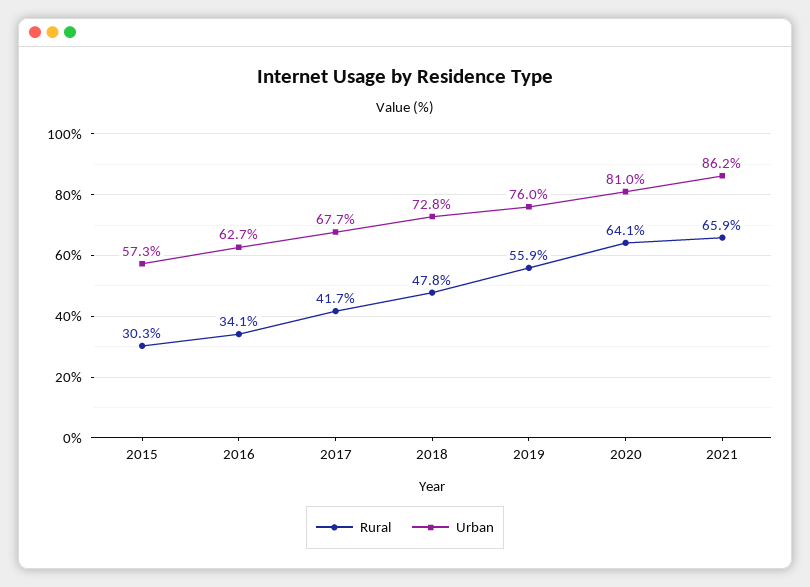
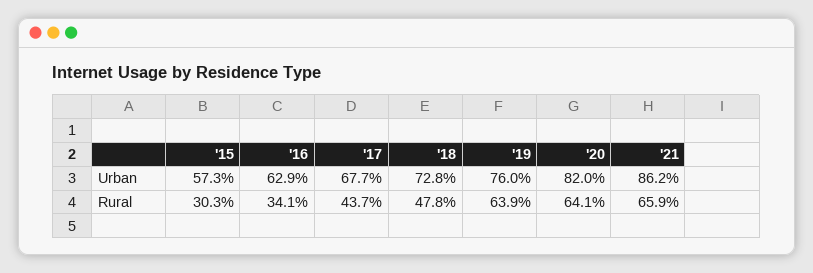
  {
    "Rural": {
      "2015": 30.3,
      "2016": 34.1,
-     "2017": 41.7,
+     "2017": 43.7,
      "2018": 47.8,
-     "2019": 55.9,
+     "2019": 63.9,
      "2020": 64.1,
      "2021": 65.9
    },
    "Urban": {
      "2015": 57.3,
-     "2016": 62.7,
+     "2016": 62.9,
      "2017": 67.7,
      "2018": 72.8,
      "2019": 76,
-     "2020": 81,
+     "2020": 82,
      "2021": 86.2
    }
  }

